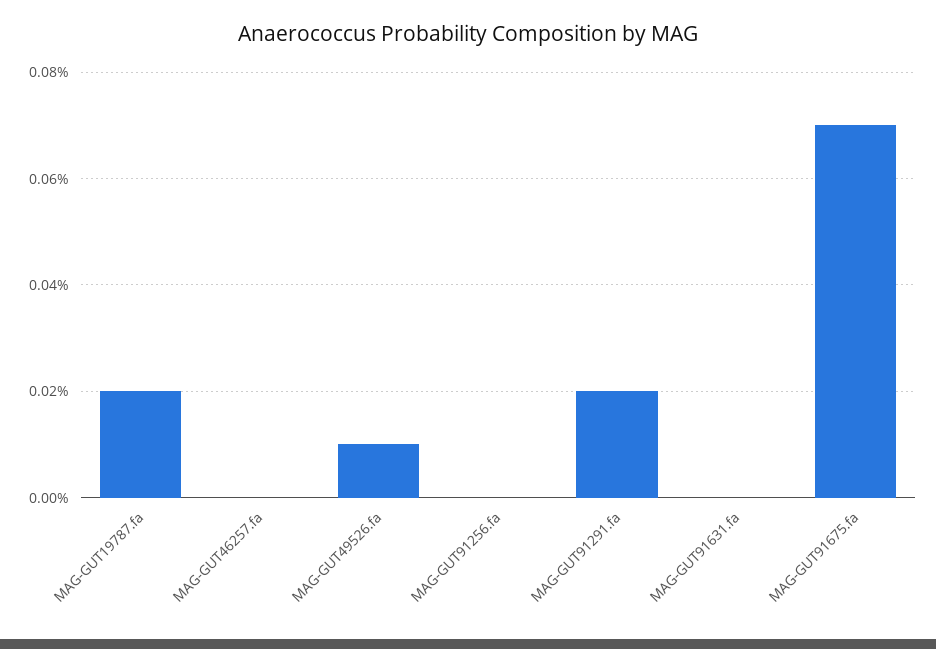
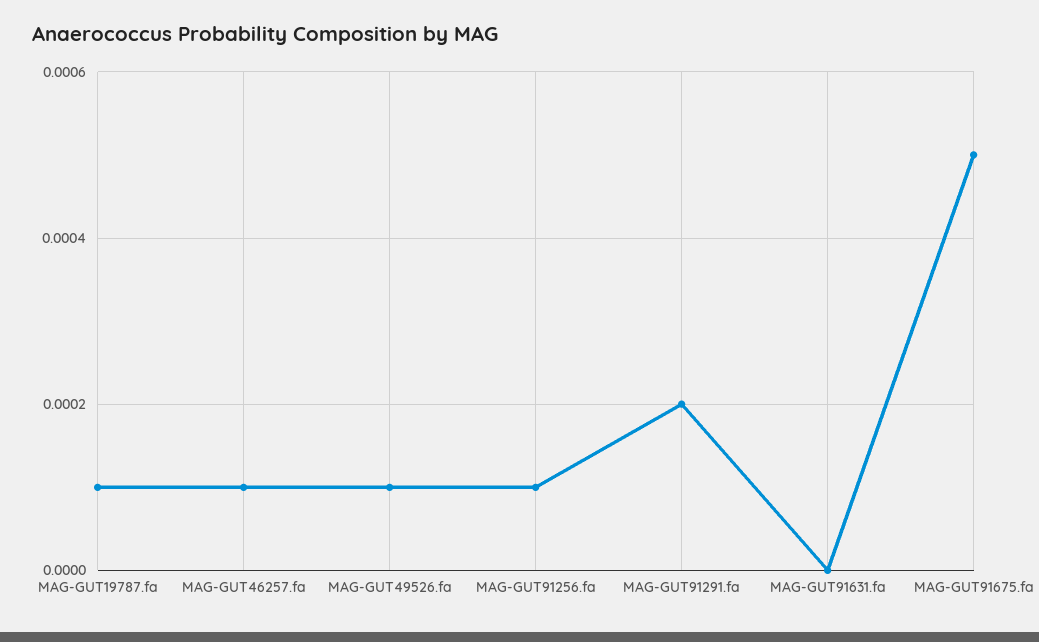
  {
-   "MAG-GUT19787.fa": 0.0002,
+   "MAG-GUT19787.fa": 0.0001,
-   "MAG-GUT46257.fa": 0,
+   "MAG-GUT46257.fa": 0.0001,
    "MAG-GUT49526.fa": 0.0001,
-   "MAG-GUT91256.fa": 0,
+   "MAG-GUT91256.fa": 0.0001,
    "MAG-GUT91291.fa": 0.0002,
    "MAG-GUT91631.fa": 0,
-   "MAG-GUT91675.fa": 0.0007
+   "MAG-GUT91675.fa": 0.0005
  }

